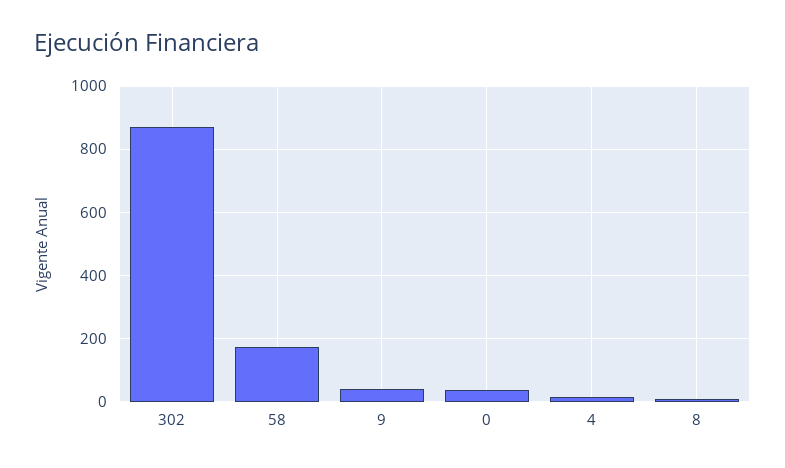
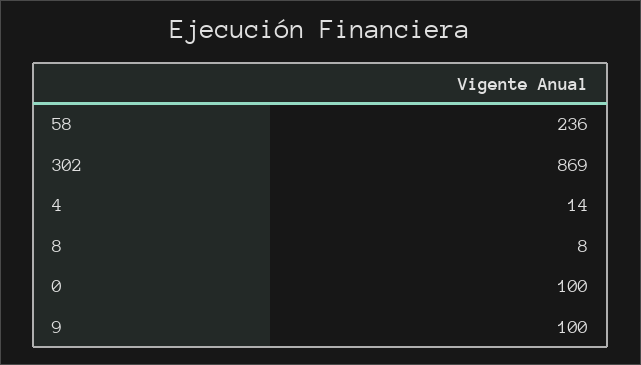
  {
    "302": 869,
-   "58": 180,
+   "58": 236,
-   "9": 40,
+   "9": 100,
-   "0": 40,
+   "0": 100,
    "4": 14,
    "8": 8
  }

